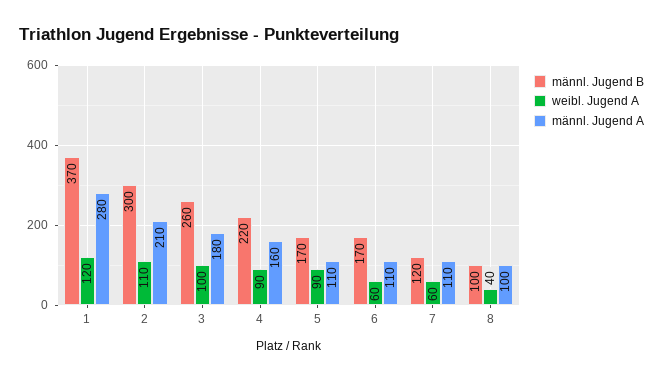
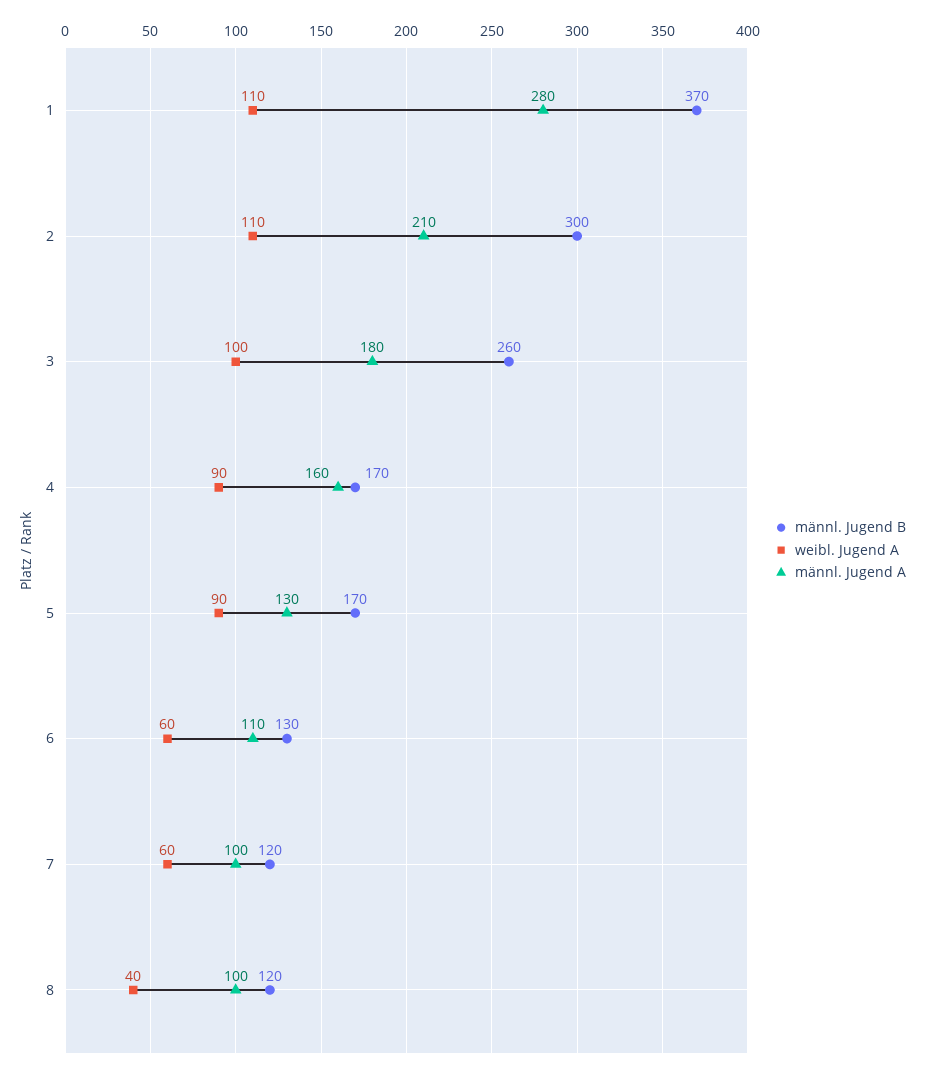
  {
    "männl. Jugend B": {
      "1": 370,
      "2": 300,
      "3": 260,
-     "4": 220,
+     "4": 170,
      "5": 170,
-     "6": 170,
+     "6": 130,
      "7": 120,
-     "8": 100
+     "8": 120
    },
    "weibl. Jugend A": {
-     "1": 120,
+     "1": 110,
      "2": 110,
      "3": 100,
      "4": 90,
      "5": 90,
      "6": 60,
      "7": 60,
      "8": 40
    },
    "männl. Jugend A": {
      "1": 280,
      "2": 210,
      "3": 180,
      "4": 160,
-     "5": 110,
+     "5": 130,
      "6": 110,
-     "7": 110,
+     "7": 100,
      "8": 100
    }
  }

